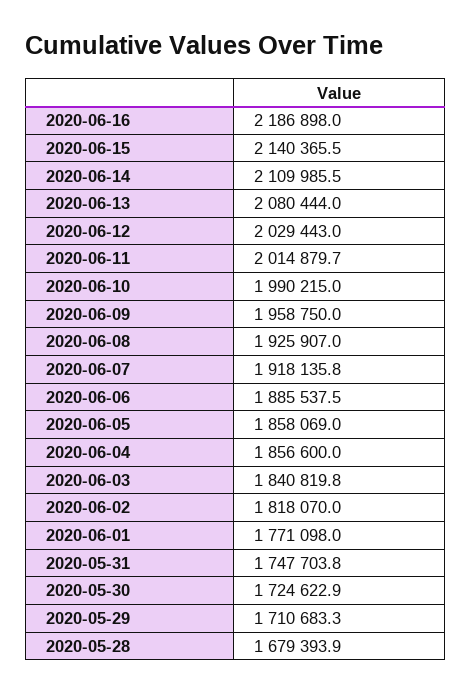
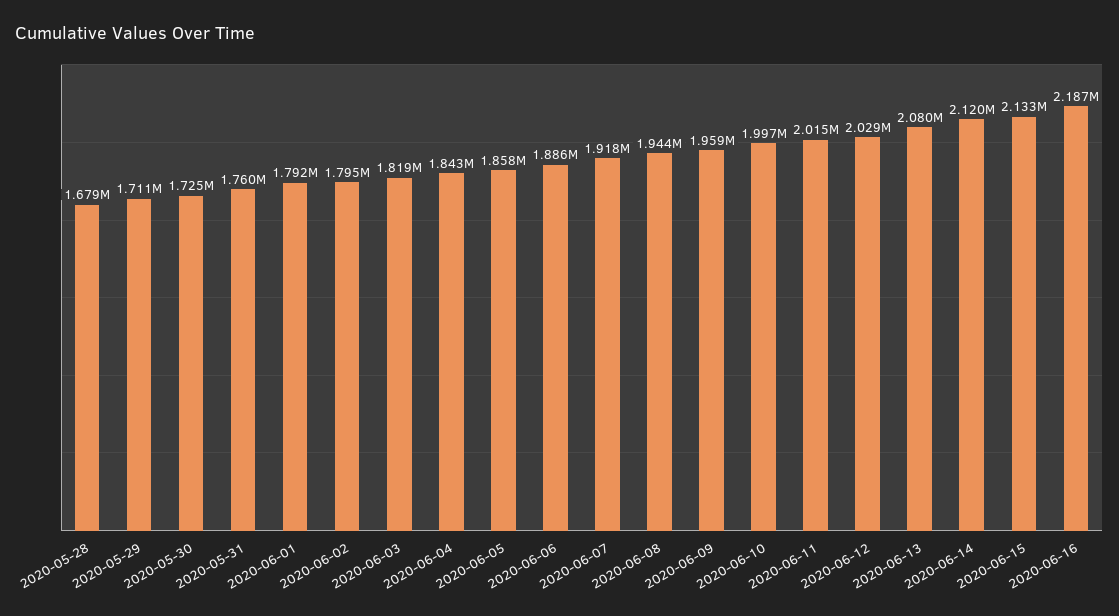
  {
    "2020-06-16": 2186898,
-   "2020-06-15": 2140365.5,
+   "2020-06-15": 2133000,
-   "2020-06-14": 2109985.5,
+   "2020-06-14": 2120000,
    "2020-06-13": 2080444,
    "2020-06-12": 2029443,
    "2020-06-11": 2014879.7,
-   "2020-06-10": 1990215,
+   "2020-06-10": 1997000,
    "2020-06-09": 1958750,
-   "2020-06-08": 1925907,
+   "2020-06-08": 1944000,
    "2020-06-07": 1918135.8,
    "2020-06-06": 1885537.5,
    "2020-06-05": 1858069,
-   "2020-06-04": 1856600,
+   "2020-06-04": 1843000,
-   "2020-06-03": 1840819.8,
+   "2020-06-03": 1819000,
-   "2020-06-02": 1818070,
+   "2020-06-02": 1795000,
-   "2020-06-01": 1771098,
+   "2020-06-01": 1792000,
-   "2020-05-31": 1747703.8,
+   "2020-05-31": 1760000,
    "2020-05-30": 1724622.9,
    "2020-05-29": 1710683.3,
    "2020-05-28": 1679393.9
  }

